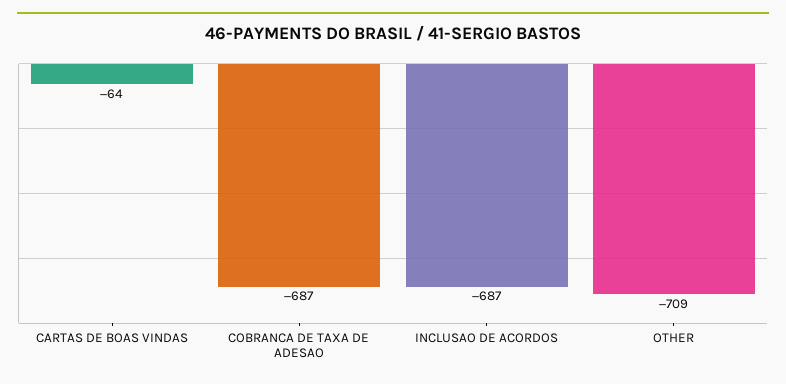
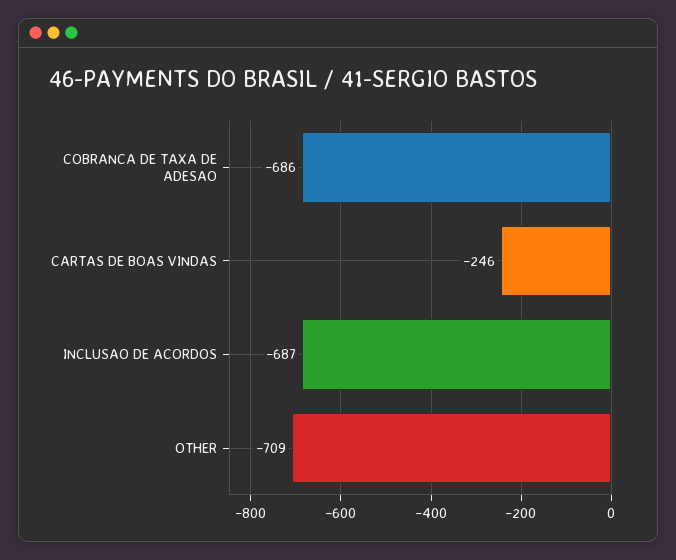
  {
-   "CARTAS DE BOAS VINDAS": -64,
+   "CARTAS DE BOAS VINDAS": -246,
-   "COBRANCA DE TAXA DE ADESAO": -687,
+   "COBRANCA DE TAXA DE ADESAO": -686,
    "INCLUSAO DE ACORDOS": -687,
    "OTHER": -709
  }

